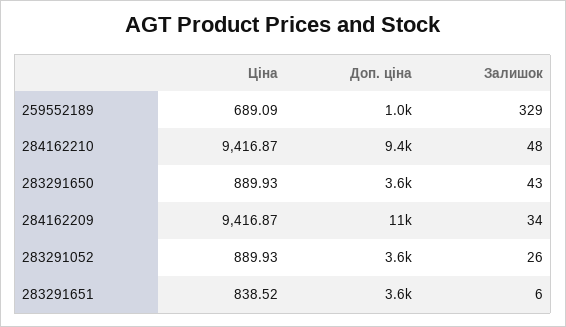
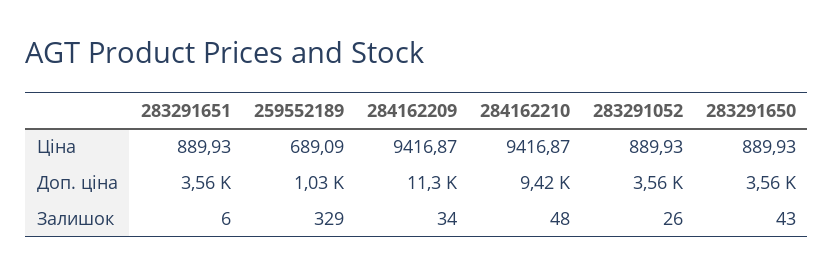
  {
    "Ціна": {
      "259552189": 689.09,
      "284162210": 9416.87,
      "283291650": 889.93,
      "284162209": 9416.87,
      "283291052": 889.93,
-     "283291651": 838.52
+     "283291651": 889.93
    },
    "Доп. ціна": {
      "259552189": 1030,
      "284162210": 9420,
      "283291650": 3560,
      "284162209": 11300,
      "283291052": 3560,
      "283291651": 3560
    },
    "Залишок": {
      "259552189": 329,
      "284162210": 48,
      "283291650": 43,
      "284162209": 34,
      "283291052": 26,
      "283291651": 6
    }
  }

